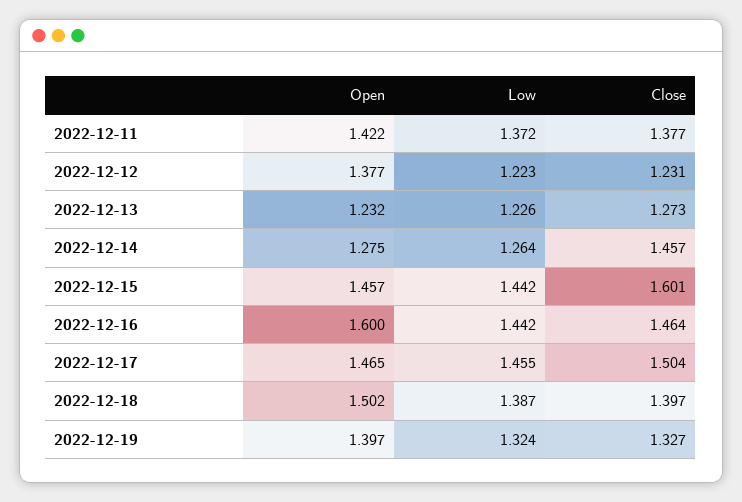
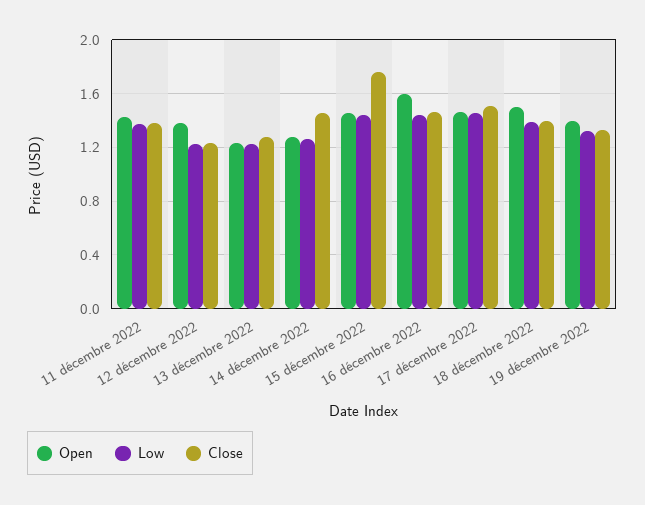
  {
    "Open": {
      "2022-12-11": 1.422,
      "2022-12-12": 1.377,
      "2022-12-13": 1.232,
      "2022-12-14": 1.275,
      "2022-12-15": 1.457,
      "2022-12-16": 1.6,
      "2022-12-17": 1.465,
      "2022-12-18": 1.502,
      "2022-12-19": 1.397
    },
    "Low": {
      "2022-12-11": 1.372,
      "2022-12-12": 1.223,
      "2022-12-13": 1.226,
      "2022-12-14": 1.264,
      "2022-12-15": 1.442,
      "2022-12-16": 1.442,
      "2022-12-17": 1.455,
      "2022-12-18": 1.387,
      "2022-12-19": 1.324
    },
    "Close": {
      "2022-12-11": 1.377,
      "2022-12-12": 1.231,
      "2022-12-13": 1.273,
      "2022-12-14": 1.457,
-     "2022-12-15": 1.601,
+     "2022-12-15": 1.75,
      "2022-12-16": 1.464,
      "2022-12-17": 1.504,
      "2022-12-18": 1.397,
      "2022-12-19": 1.327
    }
  }

